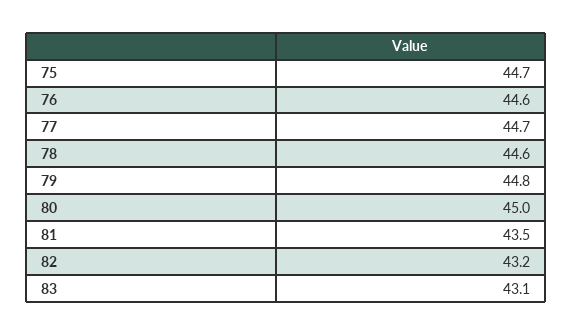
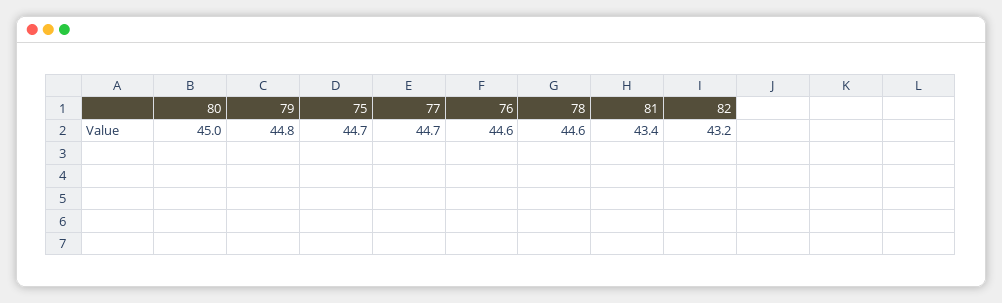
  {
    "75": 44.7,
    "76": 44.6,
    "77": 44.7,
    "78": 44.6,
    "79": 44.8,
    "80": 45,
-   "81": 43.5,
+   "81": 43.4,
-   "82": 43.2,
+   "82": 43.2
-   "83": 43.1
  }

